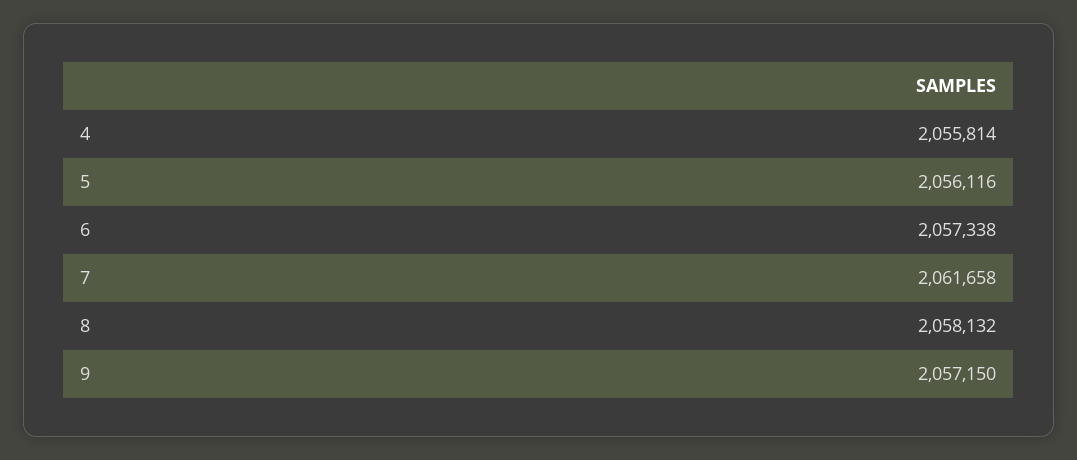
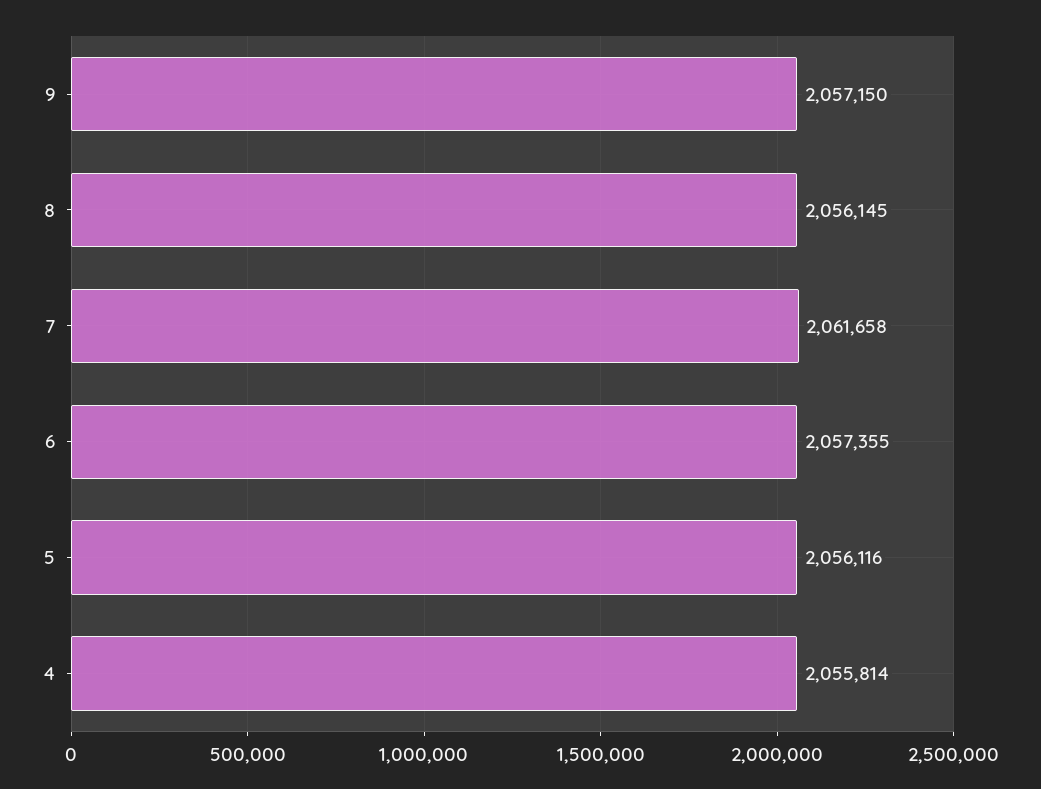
  {
    "4": 2055814,
    "5": 2056116,
-   "6": 2057338,
+   "6": 2057355,
    "7": 2061658,
-   "8": 2058132,
+   "8": 2056145,
    "9": 2057150
  }

